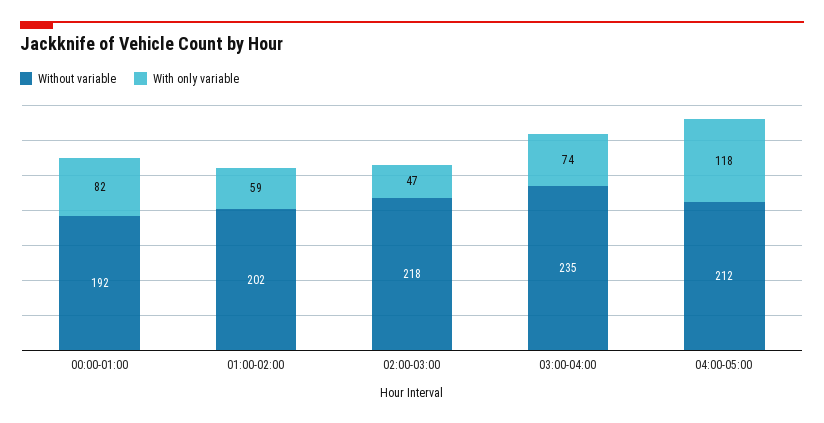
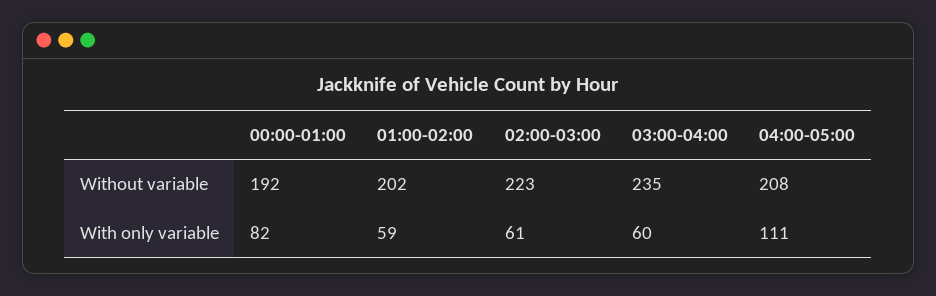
  {
    "Without variable": {
      "00:00-01:00": 192,
      "01:00-02:00": 202,
-     "02:00-03:00": 218,
+     "02:00-03:00": 223,
      "03:00-04:00": 235,
-     "04:00-05:00": 212
+     "04:00-05:00": 208
    },
    "With only variable": {
      "00:00-01:00": 82,
      "01:00-02:00": 59,
-     "02:00-03:00": 47,
+     "02:00-03:00": 61,
-     "03:00-04:00": 74,
+     "03:00-04:00": 60,
-     "04:00-05:00": 118
+     "04:00-05:00": 111
    }
  }

